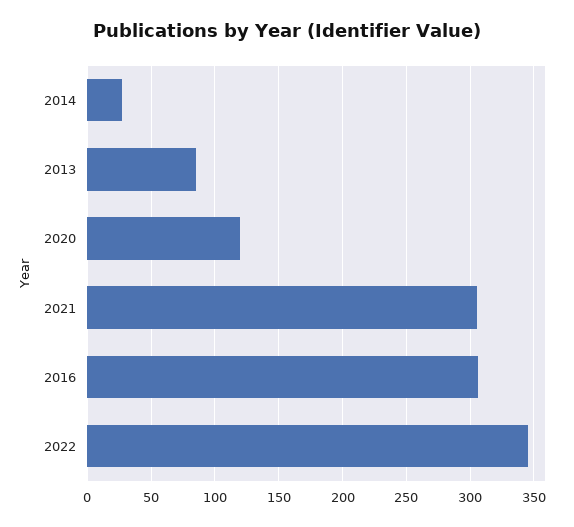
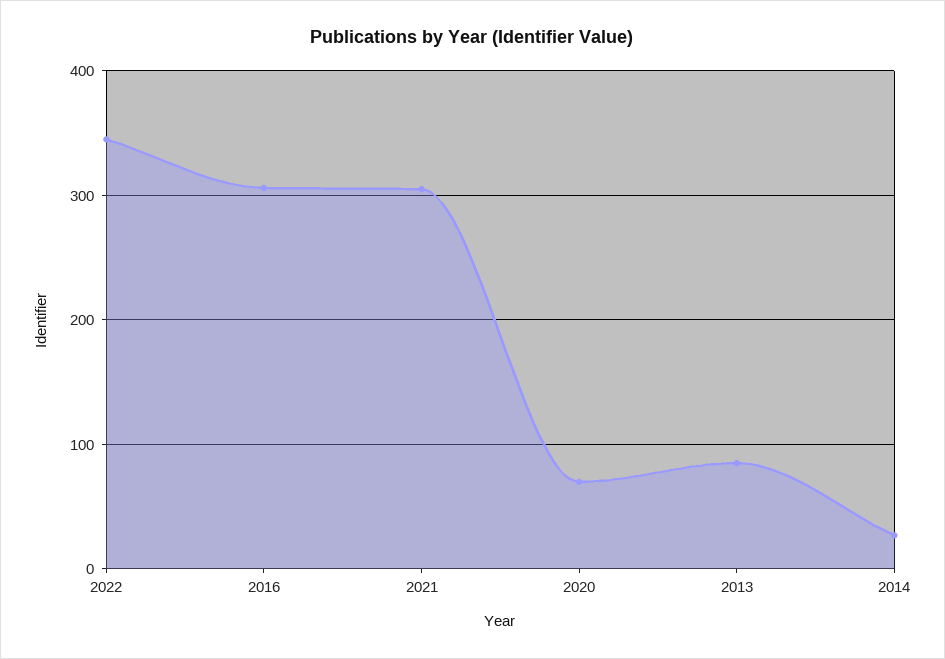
  {
    "2014": 25,
    "2013": 85,
-   "2020": 120,
+   "2020": 70,
    "2021": 305,
    "2016": 305,
    "2022": 345
  }

